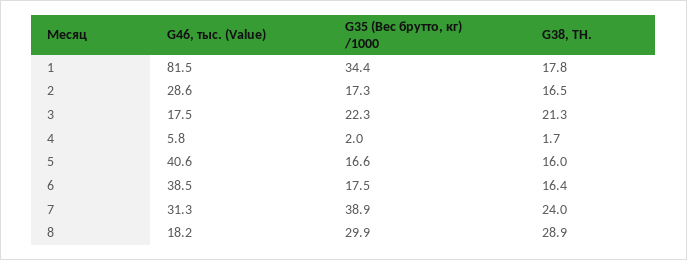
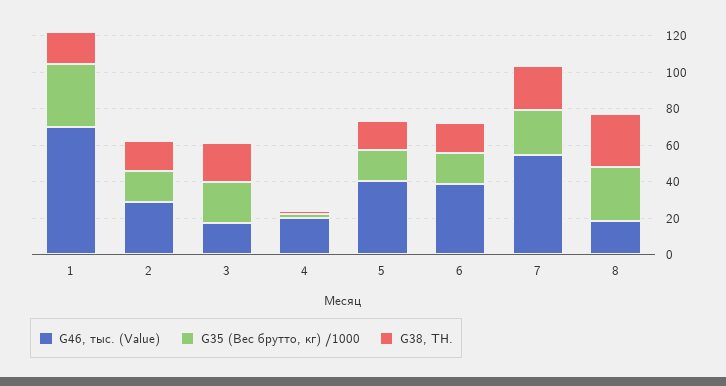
  {
    "G46, тыс. (Value)": {
-     "1": 81.5,
+     "1": 70,
      "2": 28.6,
      "3": 17.5,
-     "4": 5.8,
+     "4": 20,
      "5": 40.6,
      "6": 38.5,
-     "7": 31.3,
+     "7": 55,
      "8": 18.2
    },
    "G35 (Вес брутто, кг) /1000": {
      "1": 34.4,
      "2": 17.3,
      "3": 22.3,
      "4": 2,
      "5": 16.6,
      "6": 17.5,
-     "7": 38.9,
+     "7": 25,
      "8": 29.9
    },
    "G38, ТН.": {
      "1": 17.8,
      "2": 16.5,
      "3": 21.3,
      "4": 1.7,
      "5": 16,
      "6": 16.4,
      "7": 24,
      "8": 28.9
    }
  }

